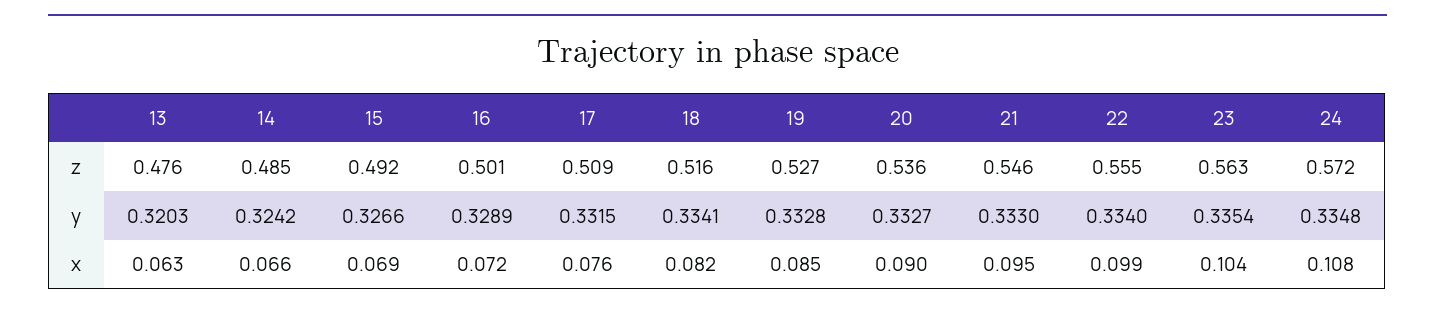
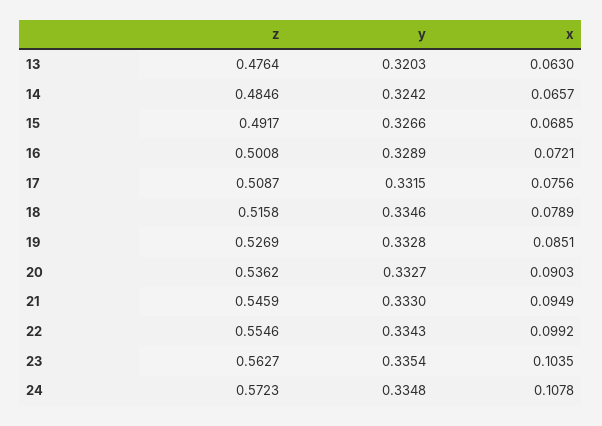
  {
    "13": {
      "z": 0.4764,
      "y": 0.3203,
      "x": 0.063
    },
    "14": {
      "z": 0.4846,
      "y": 0.3242,
      "x": 0.0657
    },
    "15": {
      "z": 0.4917,
      "y": 0.3266,
      "x": 0.0685
    },
    "16": {
      "z": 0.5008,
      "y": 0.3289,
      "x": 0.0721
    },
    "17": {
      "z": 0.5087,
      "y": 0.3315,
      "x": 0.0756
    },
    "18": {
      "z": 0.5158,
-     "y": 0.3341,
+     "y": 0.3346,
-     "x": 0.082
+     "x": 0.0789
    },
    "19": {
      "z": 0.5269,
      "y": 0.3328,
      "x": 0.0851
    },
    "20": {
      "z": 0.5362,
      "y": 0.3327,
      "x": 0.0903
    },
    "21": {
      "z": 0.5459,
      "y": 0.333,
      "x": 0.0949
    },
    "22": {
      "z": 0.5546,
-     "y": 0.334,
+     "y": 0.3343,
      "x": 0.0992
    },
    "23": {
      "z": 0.5627,
      "y": 0.3354,
      "x": 0.1035
    },
    "24": {
      "z": 0.5723,
      "y": 0.3348,
      "x": 0.1078
    }
  }

